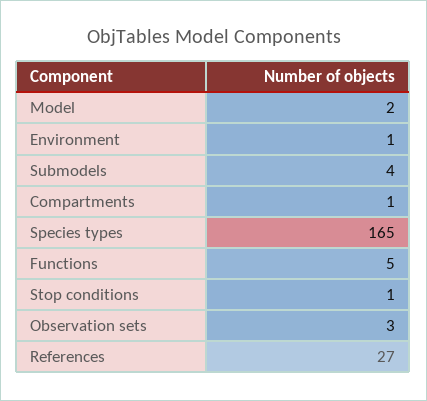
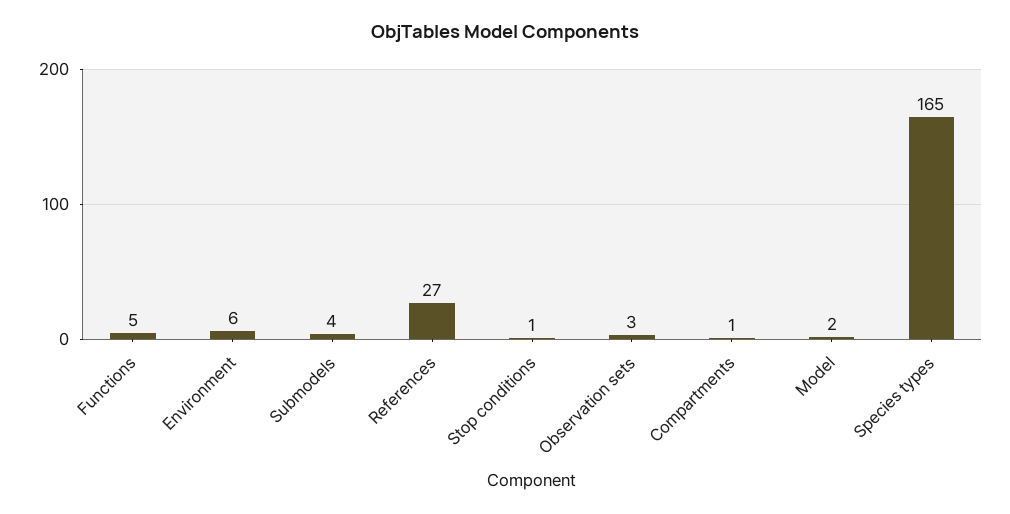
  {
    "Model": 2,
-   "Environment": 1,
+   "Environment": 6,
    "Submodels": 4,
    "Compartments": 1,
    "Species types": 165,
    "Functions": 5,
    "Stop conditions": 1,
    "Observation sets": 3,
    "References": 27
  }

